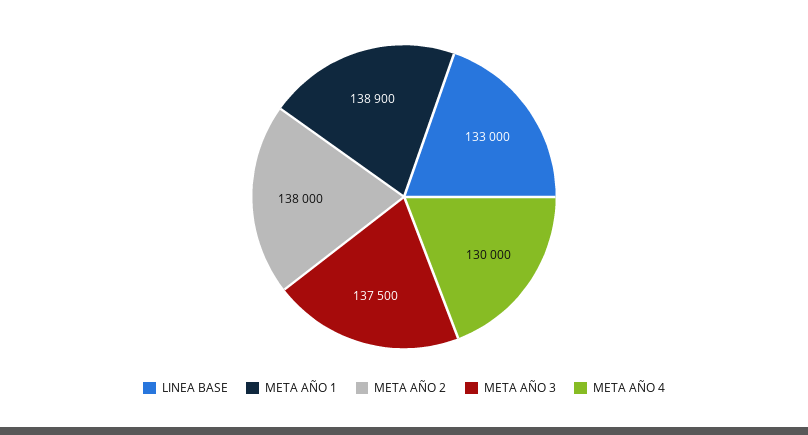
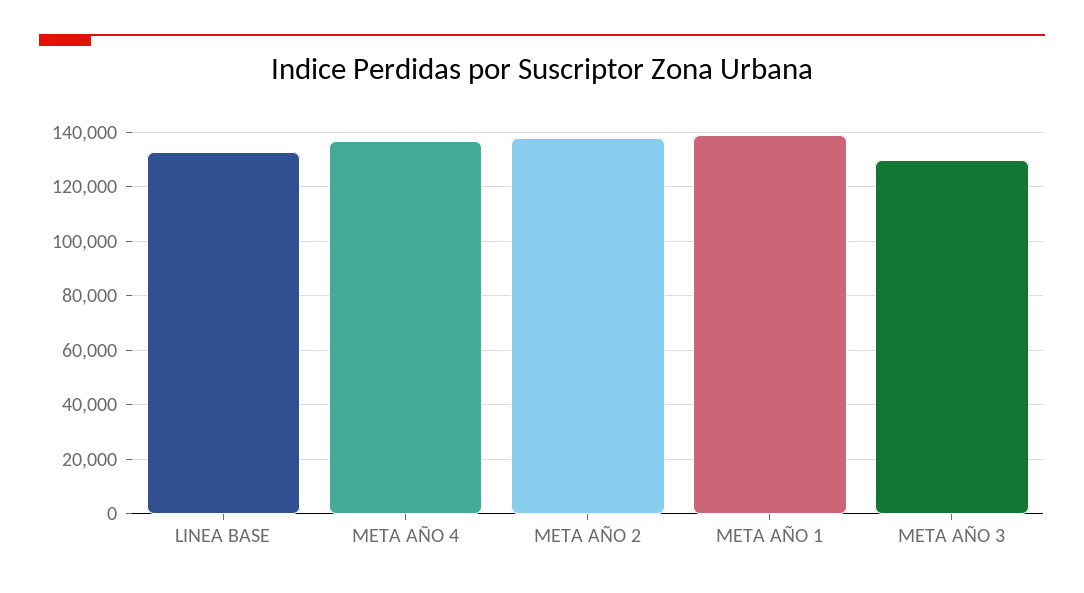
  {
    "LINEA BASE": 133000,
    "META AÑO 1": 138900,
    "META AÑO 2": 138000,
-   "META AÑO 3": 137500,
+   "META AÑO 3": 130000,
-   "META AÑO 4": 130000
+   "META AÑO 4": 137500
  }

